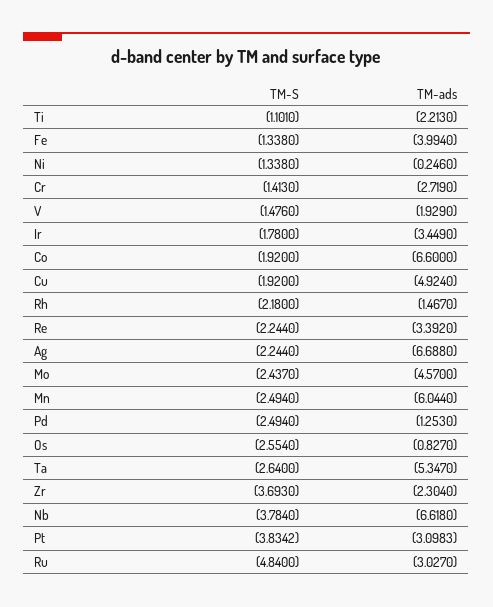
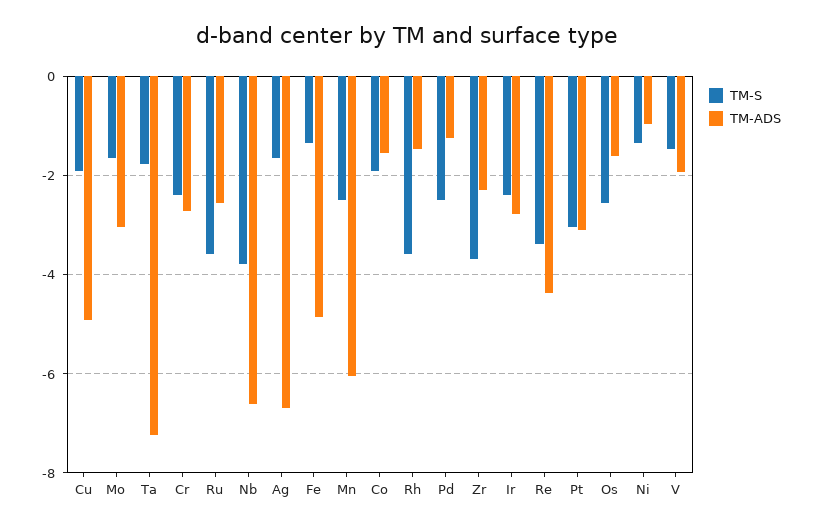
  {
    "TM-S": {
-     "Ti": -1.101,
      "Fe": -1.338,
      "Ni": -1.338,
-     "Cr": -1.413,
+     "Cr": -2.4,
      "V": -1.476,
-     "Ir": -1.78,
+     "Ir": -2.4,
      "Co": -1.92,
      "Cu": -1.92,
-     "Rh": -2.18,
+     "Rh": -3.6,
-     "Re": -2.244,
+     "Re": -3.4,
-     "Ag": -2.244,
+     "Ag": -1.6,
-     "Mo": -2.437,
+     "Mo": -1.6,
      "Mn": -2.494,
      "Pd": -2.494,
      "Os": -2.554,
-     "Ta": -2.64,
+     "Ta": -1.8,
      "Zr": -3.693,
      "Nb": -3.784,
-     "Pt": -3.8342,
+     "Pt": -3,
-     "Ru": -4.84
+     "Ru": -3.6
    },
    "TM-ads": {
-     "Ti": -2.213,
-     "Fe": -3.994,
+     "Fe": -4.8,
-     "Ni": -0.246,
+     "Ni": -1,
      "Cr": -2.719,
      "V": -1.929,
-     "Ir": -3.449,
+     "Ir": -2.8,
-     "Co": -6.6,
+     "Co": -1.6,
      "Cu": -4.924,
      "Rh": -1.467,
-     "Re": -3.392,
+     "Re": -4.4,
      "Ag": -6.688,
-     "Mo": -4.57,
+     "Mo": -3,
      "Mn": -6.044,
      "Pd": -1.253,
-     "Os": -0.827,
+     "Os": -1.6,
-     "Ta": -5.347,
+     "Ta": -7.2,
      "Zr": -2.304,
      "Nb": -6.618,
      "Pt": -3.0983,
-     "Ru": -3.027
+     "Ru": -2.6
    }
  }

